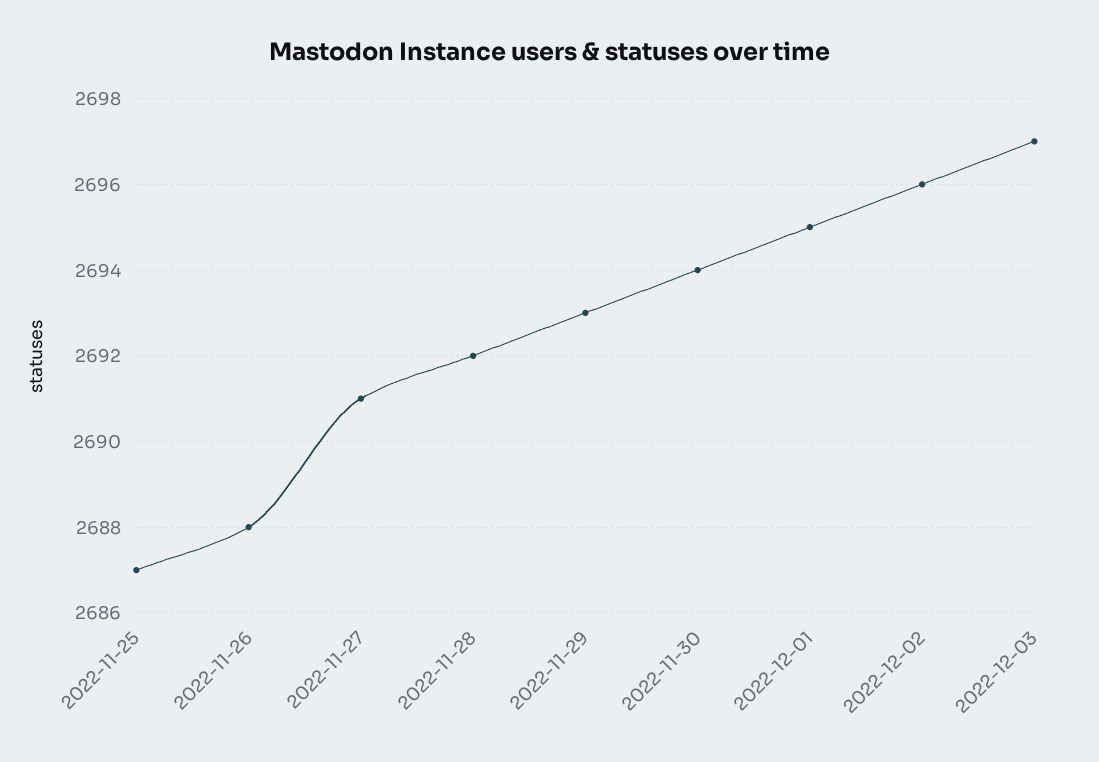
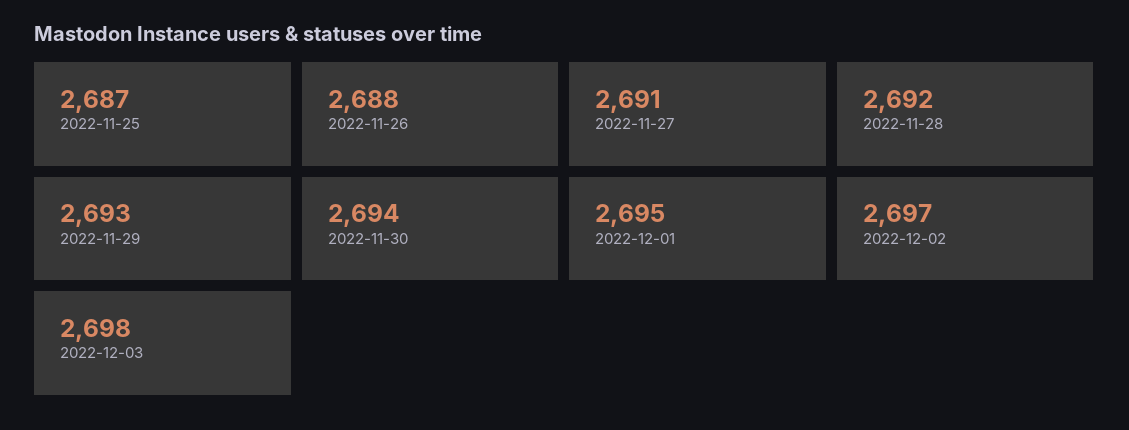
  {
    "2022-11-25": 2687,
    "2022-11-26": 2688,
    "2022-11-27": 2691,
    "2022-11-28": 2692,
    "2022-11-29": 2693,
    "2022-11-30": 2694,
    "2022-12-01": 2695,
-   "2022-12-02": 2696,
+   "2022-12-02": 2697,
-   "2022-12-03": 2697
+   "2022-12-03": 2698
  }

